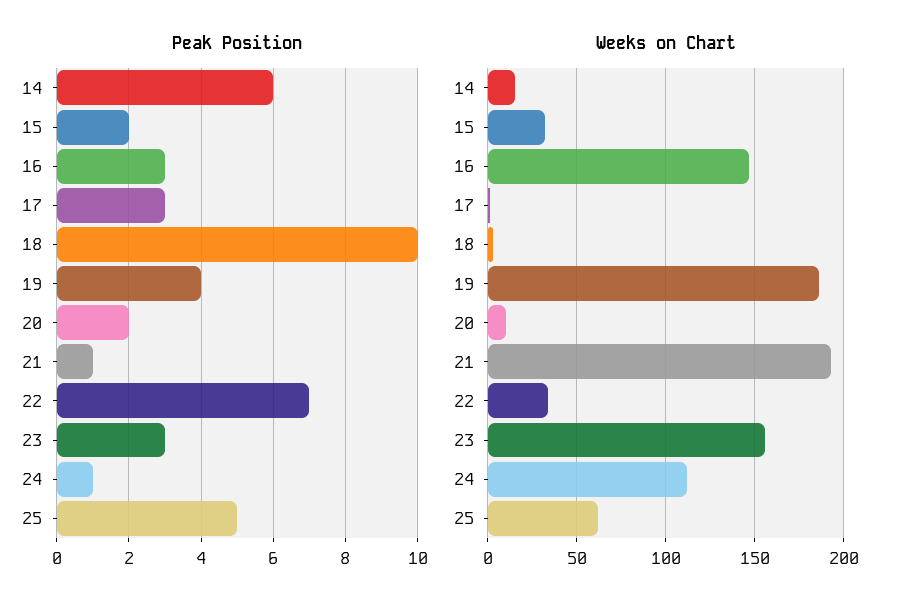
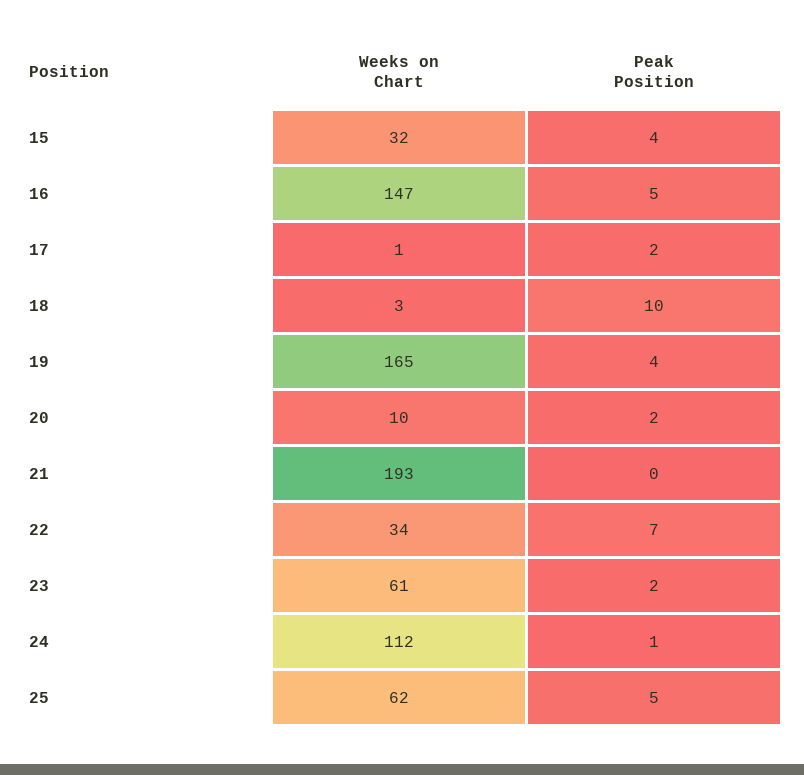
  {
    "Peak Position": {
-     "14": 6,
-     "15": 2,
+     "15": 4,
-     "16": 3,
+     "16": 5,
-     "17": 3,
+     "17": 2,
      "18": 10,
      "19": 4,
      "20": 2,
-     "21": 1,
+     "21": 0,
      "22": 7,
-     "23": 3,
+     "23": 2,
      "24": 1,
      "25": 5
    },
    "Weeks on Chart": {
-     "14": 15,
      "15": 32,
      "16": 147,
      "17": 1,
      "18": 3,
-     "19": 185,
+     "19": 165,
      "20": 10,
      "21": 193,
      "22": 34,
-     "23": 155,
+     "23": 61,
      "24": 112,
      "25": 62
    }
  }

